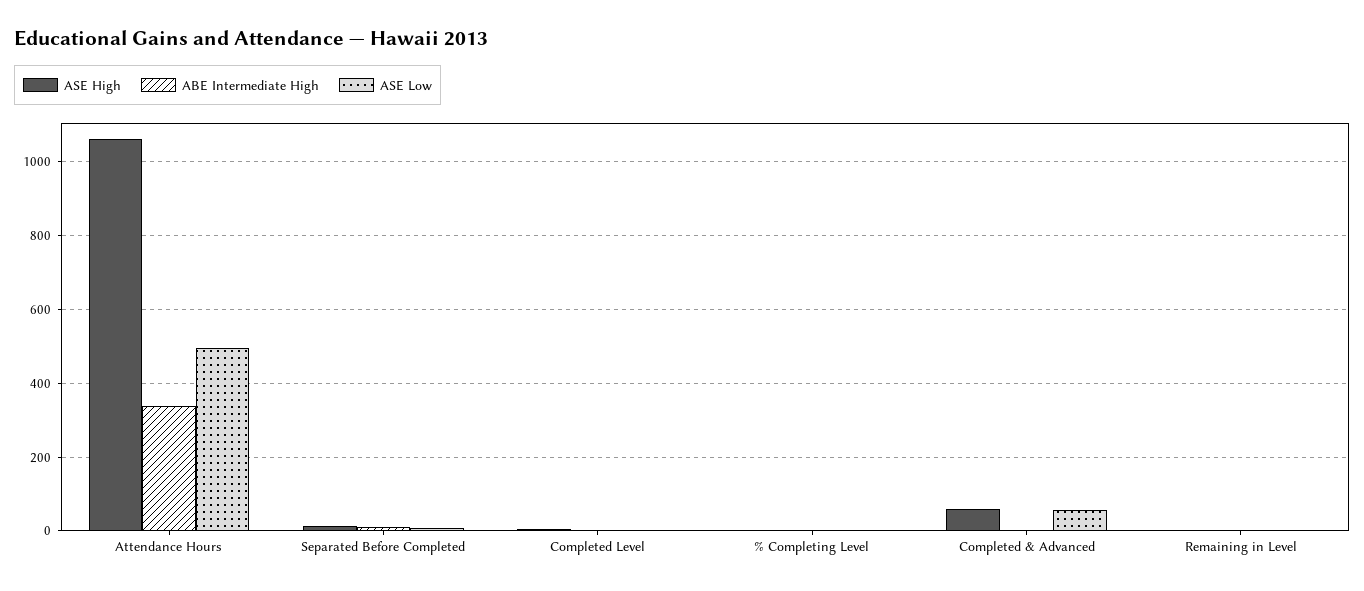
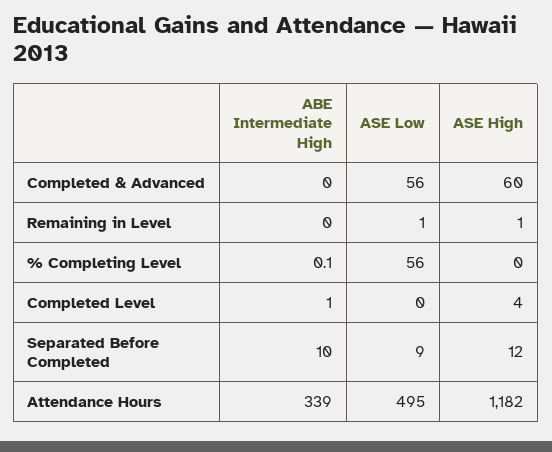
  {
    "ASE High": {
-     "Attendance Hours": 1060,
+     "Attendance Hours": 1182,
      "Separated Before Completed": 12,
      "Completed Level": 4,
      "% Completing Level": 0,
      "Completed & Advanced": 60,
      "Remaining in Level": 1
    },
    "ABE Intermediate High": {
      "Attendance Hours": 339,
      "Separated Before Completed": 10,
      "Completed Level": 1,
      "% Completing Level": 0.1,
      "Completed & Advanced": 0,
      "Remaining in Level": 0
    },
    "ASE Low": {
      "Attendance Hours": 495,
      "Separated Before Completed": 9,
      "Completed Level": 0,
-     "% Completing Level": 0,
+     "% Completing Level": 56,
      "Completed & Advanced": 56,
      "Remaining in Level": 1
    }
  }

